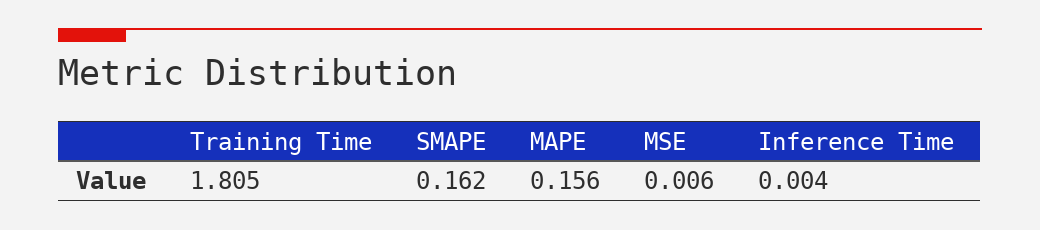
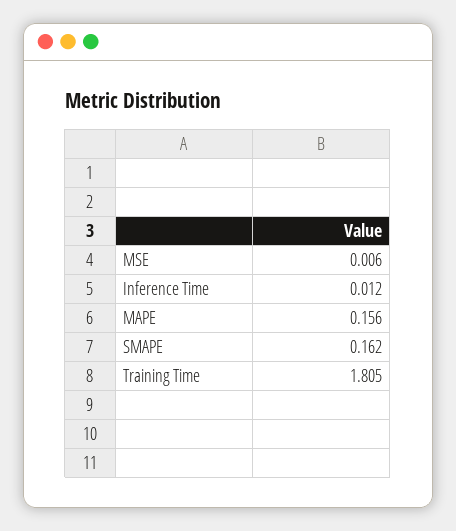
  {
    "Training Time": 1.805,
    "SMAPE": 0.162,
    "MAPE": 0.156,
    "MSE": 0.006,
-   "Inference Time": 0.004
+   "Inference Time": 0.012
  }

